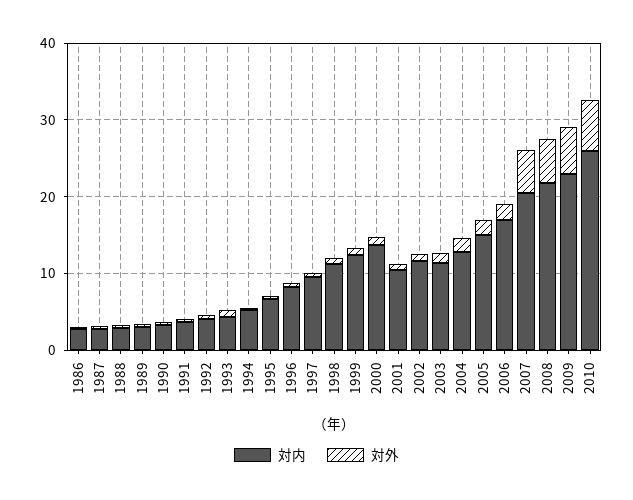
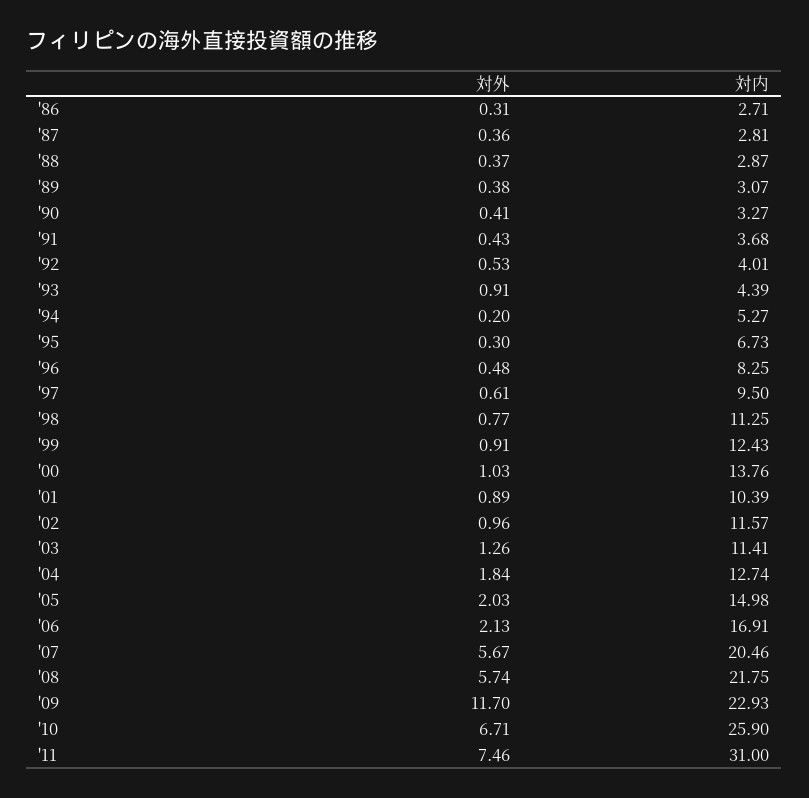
  {
    "対内": {
      "1986": 2.71,
      "1987": 2.81,
      "1988": 2.87,
      "1989": 3.07,
      "1990": 3.27,
      "1991": 3.68,
      "1992": 4.01,
      "1993": 4.39,
      "1994": 5.27,
      "1995": 6.73,
      "1996": 8.25,
      "1997": 9.5,
      "1998": 11.25,
      "1999": 12.43,
      "2000": 13.76,
      "2001": 10.39,
      "2002": 11.57,
      "2003": 11.41,
      "2004": 12.74,
      "2005": 14.98,
      "2006": 16.91,
      "2007": 20.46,
      "2008": 21.75,
      "2009": 22.93,
-     "2010": 25.9
+     "2010": 25.9,
+     "'11": 31
    },
    "対外": {
      "1986": 0.31,
      "1987": 0.36,
      "1988": 0.37,
      "1989": 0.38,
      "1990": 0.41,
      "1991": 0.43,
      "1992": 0.53,
      "1993": 0.91,
      "1994": 0.2,
      "1995": 0.3,
      "1996": 0.48,
      "1997": 0.61,
      "1998": 0.77,
      "1999": 0.91,
      "2000": 1.03,
      "2001": 0.89,
      "2002": 0.96,
      "2003": 1.26,
      "2004": 1.84,
      "2005": 2.03,
      "2006": 2.13,
      "2007": 5.67,
      "2008": 5.74,
-     "2009": 6,
+     "2009": 11.7,
-     "2010": 6.71
+     "2010": 6.71,
+     "'11": 7.46
    }
  }

